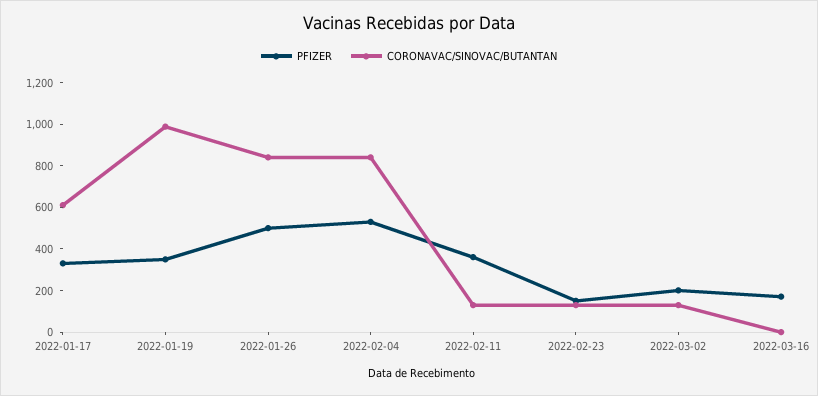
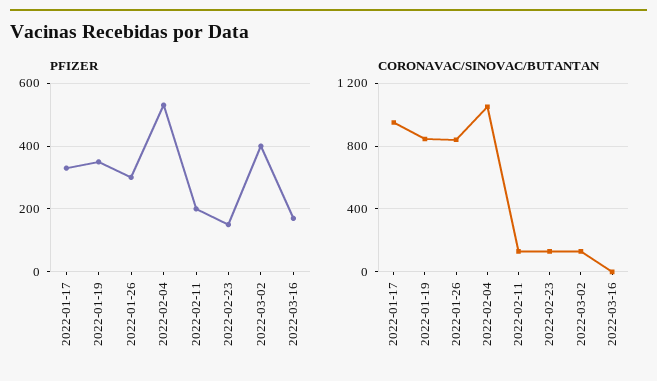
  {
    "PFIZER": {
      "2022-01-17": 340,
      "2022-01-19": 360,
-     "2022-01-26": 500,
+     "2022-01-26": 300,
      "2022-02-04": 540,
-     "2022-02-11": 350,
+     "2022-02-11": 200,
      "2022-02-23": 160,
-     "2022-03-02": 200,
+     "2022-03-02": 400,
      "2022-03-16": 180
    },
    "CORONAVAC/SINOVAC/BUTANTAN": {
-     "2022-01-17": 600,
+     "2022-01-17": 950,
-     "2022-01-19": 1000,
+     "2022-01-19": 850,
      "2022-01-26": 850,
-     "2022-02-04": 850,
+     "2022-02-04": 1050,
      "2022-02-11": 150,
      "2022-02-23": 150,
      "2022-03-02": 150,
      "2022-03-16": 0
    }
  }

